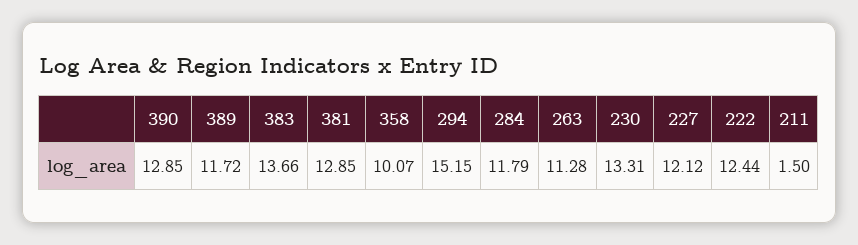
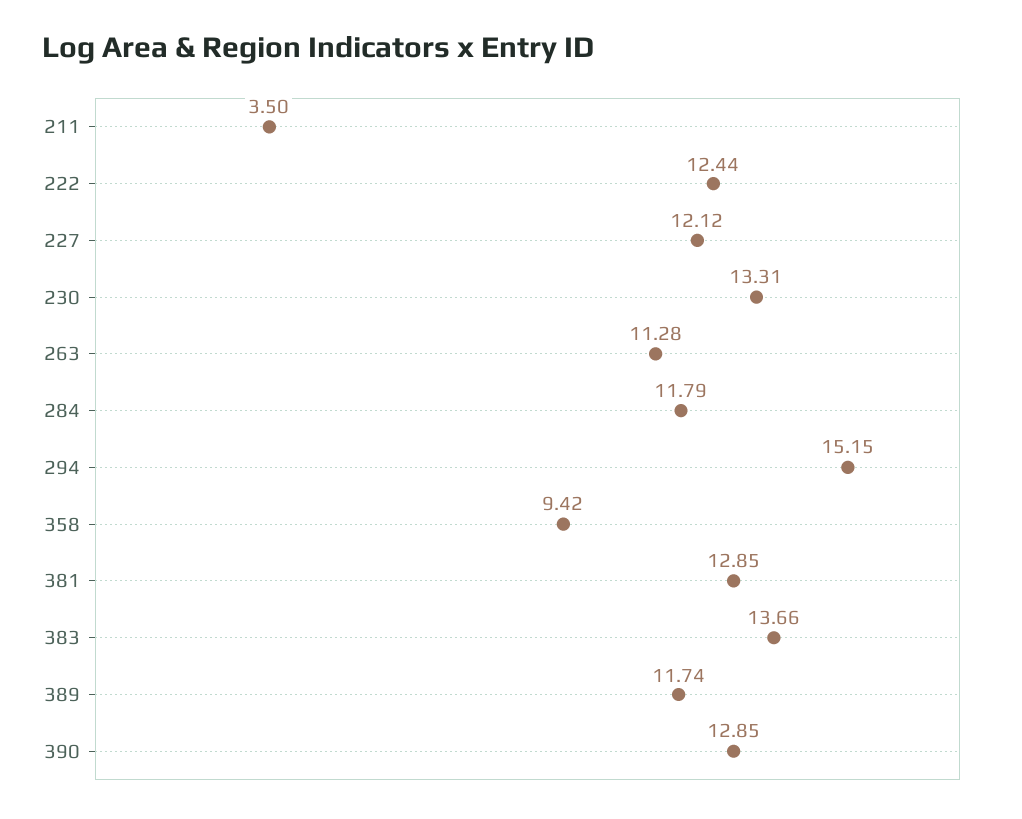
  {
    "390": 12.85,
-   "389": 11.72,
+   "389": 11.74,
    "383": 13.66,
    "381": 12.85,
-   "358": 10.07,
+   "358": 9.42,
    "294": 15.15,
    "284": 11.79,
    "263": 11.28,
    "230": 13.31,
    "227": 12.12,
    "222": 12.44,
-   "211": 1.5
+   "211": 3.5
  }

